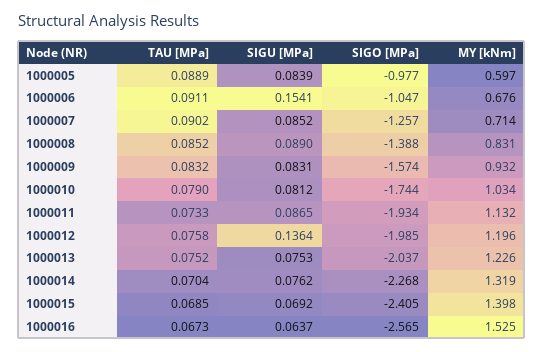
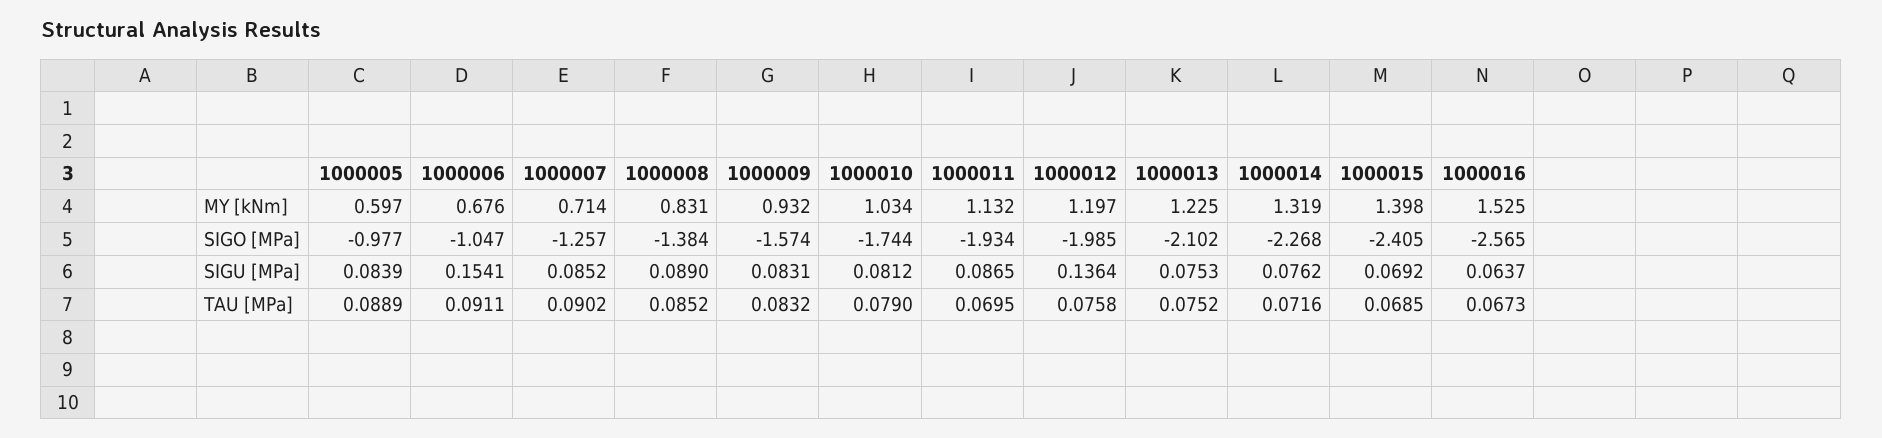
  {
    "TAU [MPa]": {
      "1000005": 0.0889,
      "1000006": 0.0911,
      "1000007": 0.0902,
      "1000008": 0.0852,
      "1000009": 0.0832,
      "1000010": 0.079,
-     "1000011": 0.0733,
+     "1000011": 0.0695,
      "1000012": 0.0758,
      "1000013": 0.0752,
-     "1000014": 0.0704,
+     "1000014": 0.0716,
      "1000015": 0.0685,
      "1000016": 0.0673
    },
    "SIGU [MPa]": {
      "1000005": 0.0839,
      "1000006": 0.1541,
      "1000007": 0.0852,
      "1000008": 0.089,
      "1000009": 0.0831,
      "1000010": 0.0812,
      "1000011": 0.0865,
      "1000012": 0.1364,
      "1000013": 0.0753,
      "1000014": 0.0762,
      "1000015": 0.0692,
      "1000016": 0.0637
    },
    "SIGO [MPa]": {
      "1000005": -0.977,
      "1000006": -1.047,
      "1000007": -1.257,
-     "1000008": -1.388,
+     "1000008": -1.384,
      "1000009": -1.574,
      "1000010": -1.744,
      "1000011": -1.934,
      "1000012": -1.985,
-     "1000013": -2.037,
+     "1000013": -2.102,
      "1000014": -2.268,
      "1000015": -2.405,
      "1000016": -2.565
    },
    "MY [kNm]": {
      "1000005": 0.597,
      "1000006": 0.676,
      "1000007": 0.714,
      "1000008": 0.831,
      "1000009": 0.932,
      "1000010": 1.034,
      "1000011": 1.132,
-     "1000012": 1.196,
+     "1000012": 1.197,
-     "1000013": 1.226,
+     "1000013": 1.225,
      "1000014": 1.319,
      "1000015": 1.398,
      "1000016": 1.525
    }
  }

